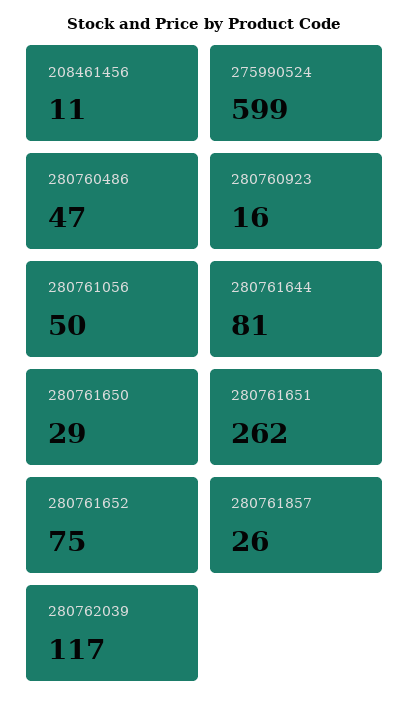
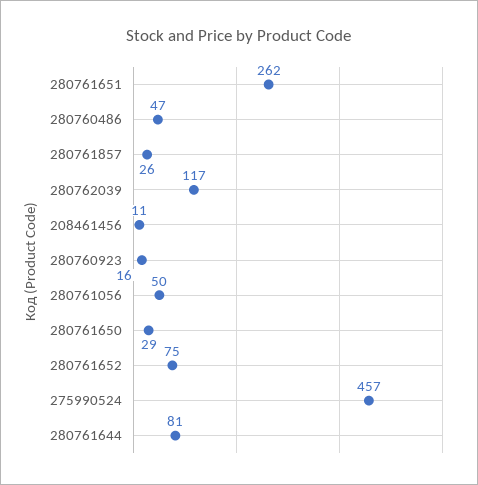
  {
    "208461456": 11,
-   "275990524": 599,
+   "275990524": 457,
    "280760486": 47,
    "280760923": 16,
    "280761056": 50,
    "280761644": 81,
    "280761650": 29,
    "280761651": 262,
    "280761652": 75,
    "280761857": 26,
    "280762039": 117
  }

